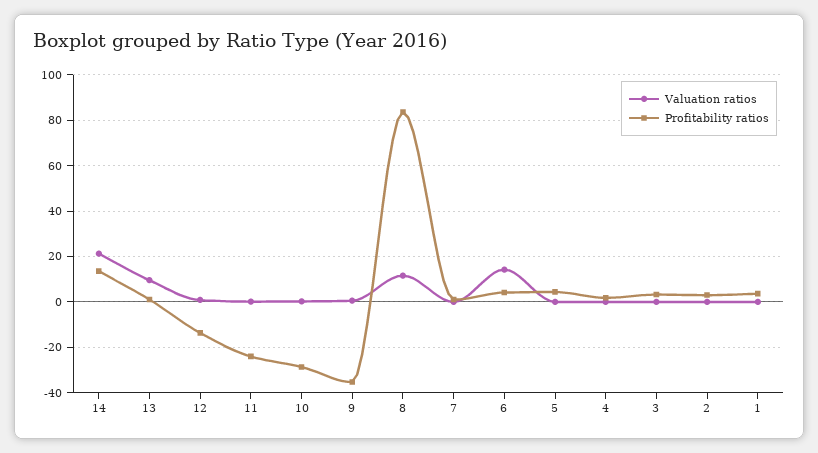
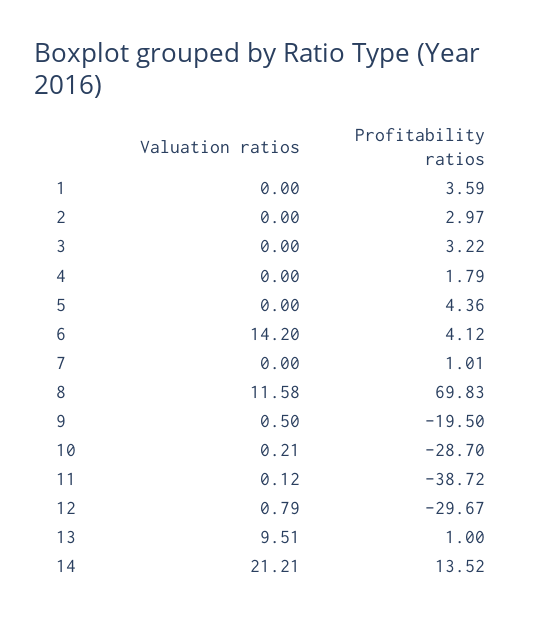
  {
    "Valuation ratios": {
      "14": 21.21,
      "13": 9.51,
      "12": 0.79,
      "11": 0.12,
      "10": 0.21,
      "9": 0.5,
      "8": 11.58,
      "7": 0,
      "6": 14.2,
      "5": 0,
      "4": 0,
      "3": 0,
      "2": 0,
      "1": 0
    },
    "Profitability ratios": {
      "14": 13.52,
      "13": 1,
-     "12": -15,
+     "12": -29.67,
-     "11": -25,
+     "11": -38.72,
      "10": -28.7,
-     "9": -35,
+     "9": -19.5,
-     "8": 85,
+     "8": 69.83,
      "7": 1.01,
      "6": 4.12,
      "5": 4.36,
      "4": 1.79,
      "3": 3.22,
      "2": 2.97,
      "1": 3.59
    }
  }

